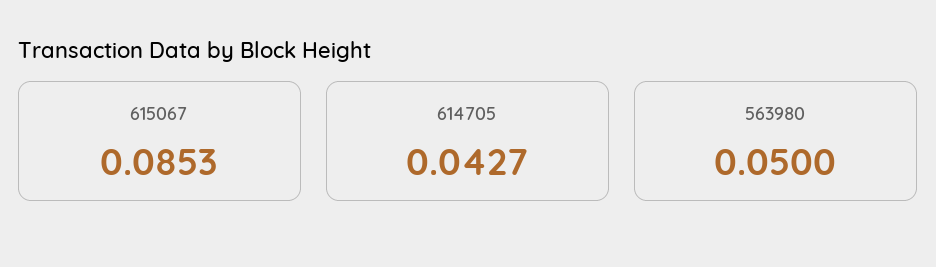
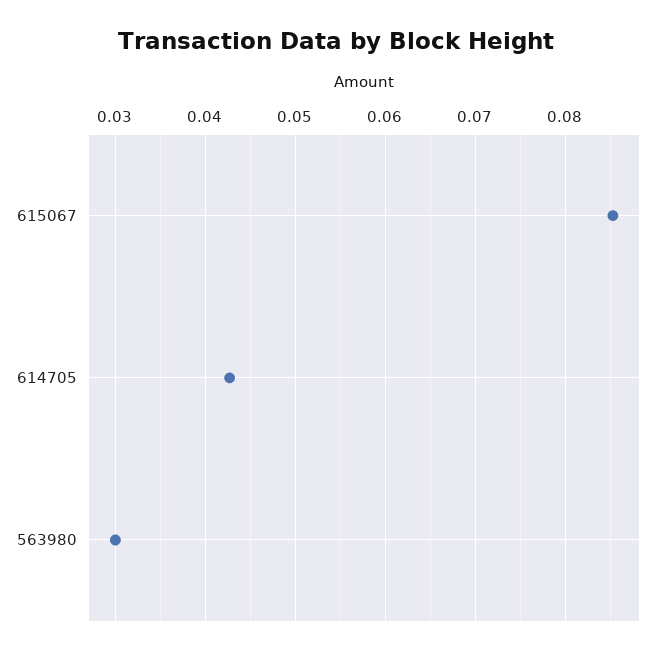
  {
    "615067": 0.0853,
    "614705": 0.0427,
-   "563980": 0.05
+   "563980": 0.03
  }

